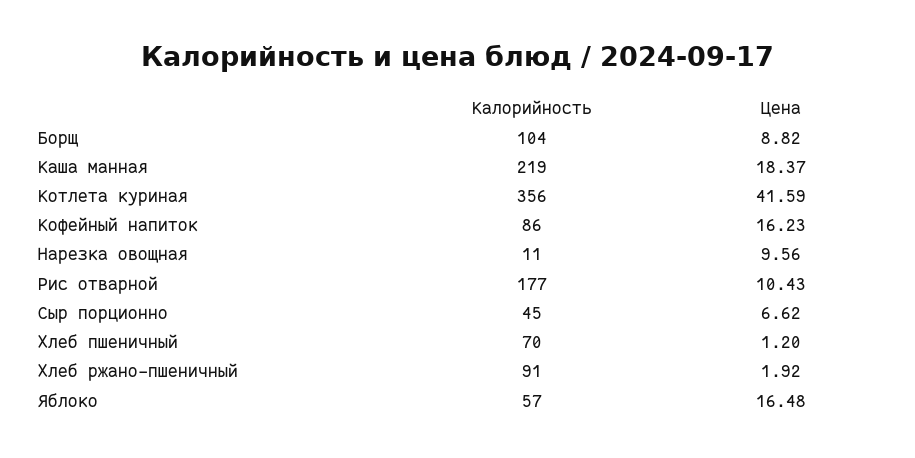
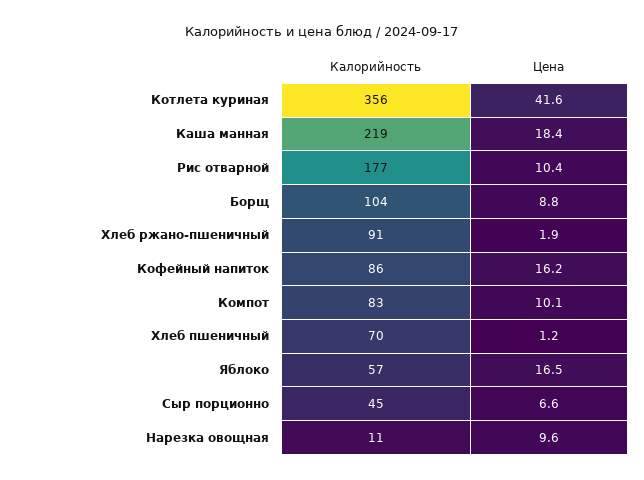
  {
    "Калорийность": {
      "Борщ": 104,
      "Каша манная": 219,
      "Котлета куриная": 356,
      "Кофейный напиток": 86,
      "Нарезка овощная": 11,
      "Рис отварной": 177,
      "Сыр порционно": 45,
      "Хлеб пшеничный": 70,
      "Хлеб ржано-пшеничный": 91,
-     "Яблоко": 57
+     "Яблоко": 57,
+     "Компот": 83
    },
    "Цена": {
      "Борщ": 8.82,
      "Каша манная": 18.37,
      "Котлета куриная": 41.59,
      "Кофейный напиток": 16.23,
      "Нарезка овощная": 9.56,
      "Рис отварной": 10.43,
      "Сыр порционно": 6.62,
      "Хлеб пшеничный": 1.2,
      "Хлеб ржано-пшеничный": 1.92,
-     "Яблоко": 16.48
+     "Яблоко": 16.48,
+     "Компот": 10.1
    }
  }

